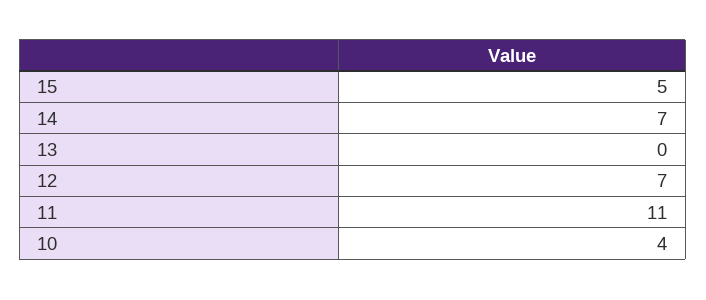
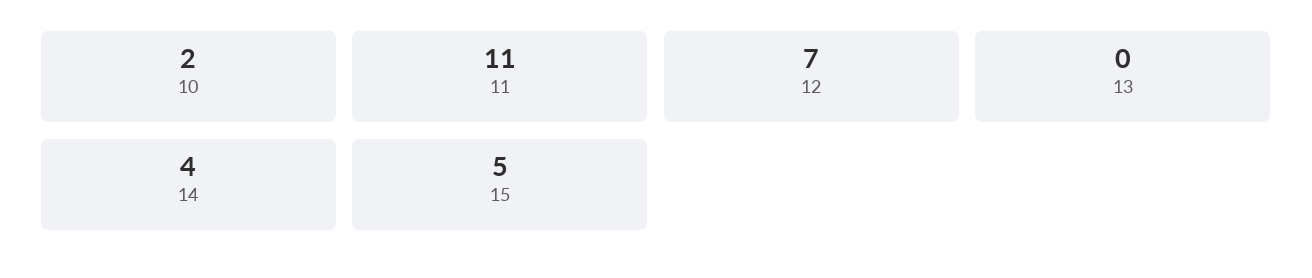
  {
    "15": 5,
-   "14": 7,
+   "14": 4,
    "13": 0,
    "12": 7,
    "11": 11,
-   "10": 4
+   "10": 2
  }

